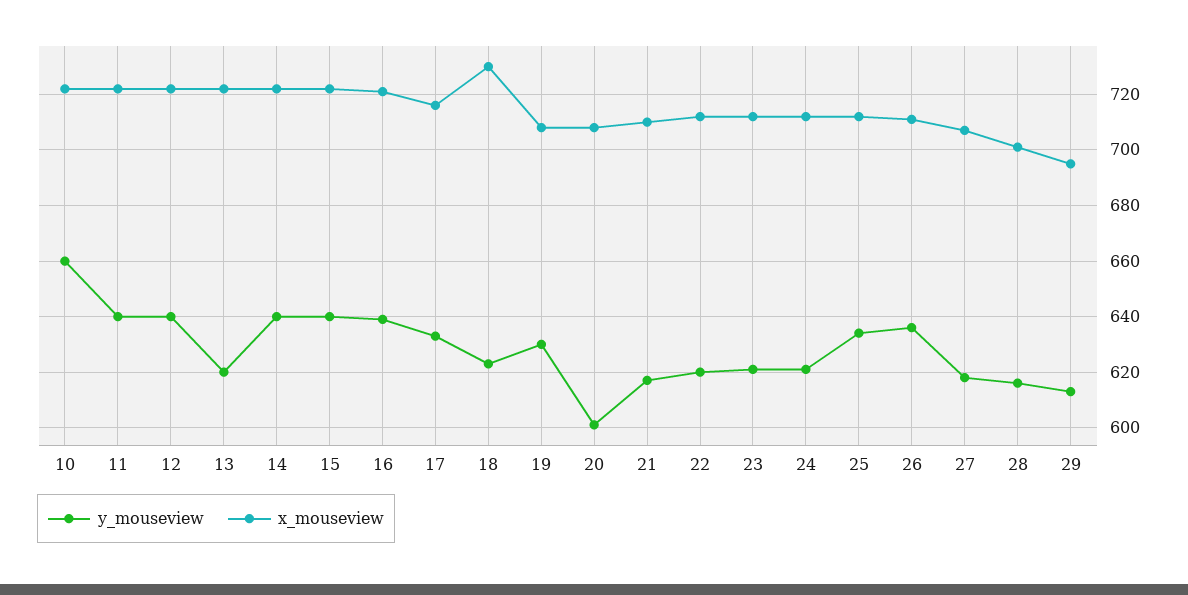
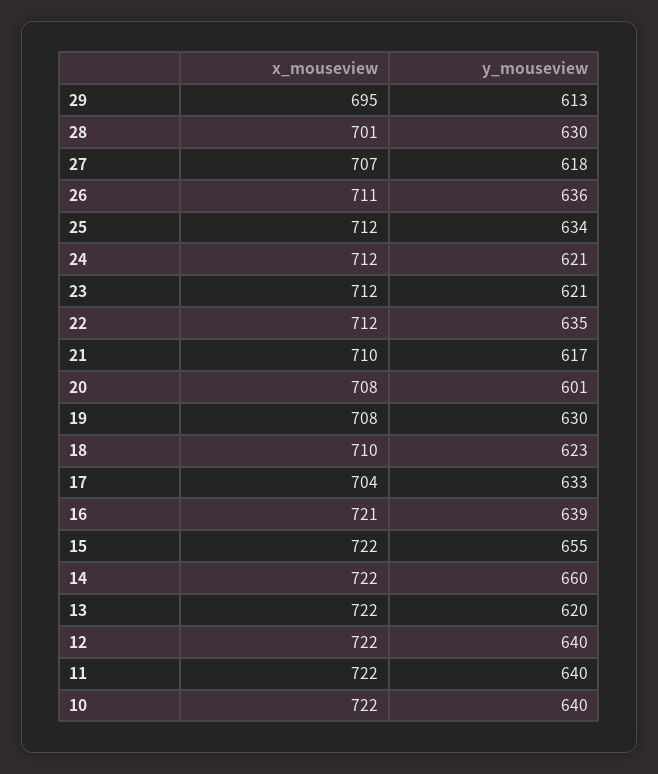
  {
    "y_mouseview": {
-     "10": 660,
+     "10": 640,
      "11": 640,
      "12": 640,
      "13": 620,
-     "14": 640,
+     "14": 660,
-     "15": 640,
+     "15": 655,
      "16": 639,
      "17": 633,
      "18": 623,
      "19": 630,
      "20": 601,
      "21": 617,
-     "22": 620,
+     "22": 635,
      "23": 621,
      "24": 621,
      "25": 634,
      "26": 636,
      "27": 618,
-     "28": 615,
+     "28": 630,
      "29": 613
    },
    "x_mouseview": {
      "10": 722,
      "11": 722,
      "12": 722,
      "13": 722,
      "14": 722,
      "15": 722,
      "16": 721,
-     "17": 715,
+     "17": 704,
-     "18": 730,
+     "18": 710,
      "19": 708,
      "20": 708,
      "21": 710,
      "22": 712,
      "23": 712,
      "24": 712,
      "25": 712,
      "26": 711,
      "27": 707,
      "28": 701,
      "29": 695
    }
  }

